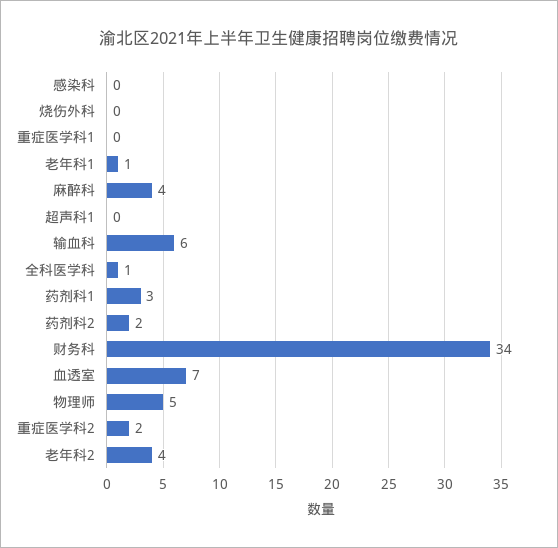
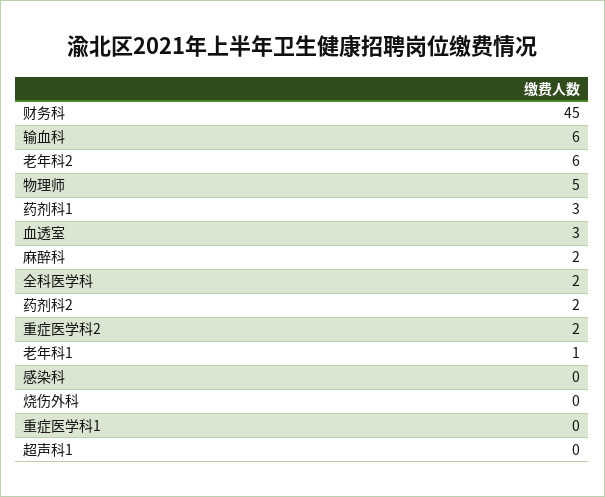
  {
    "感染科": 0,
    "烧伤外科": 0,
    "重症医学科1": 0,
    "老年科1": 1,
-   "麻醉科": 4,
+   "麻醉科": 2,
    "超声科1": 0,
    "输血科": 6,
-   "全科医学科": 1,
+   "全科医学科": 2,
    "药剂科1": 3,
    "药剂科2": 2,
-   "财务科": 34,
+   "财务科": 45,
-   "血透室": 7,
+   "血透室": 3,
    "物理师": 5,
    "重症医学科2": 2,
-   "老年科2": 4
+   "老年科2": 6
  }

